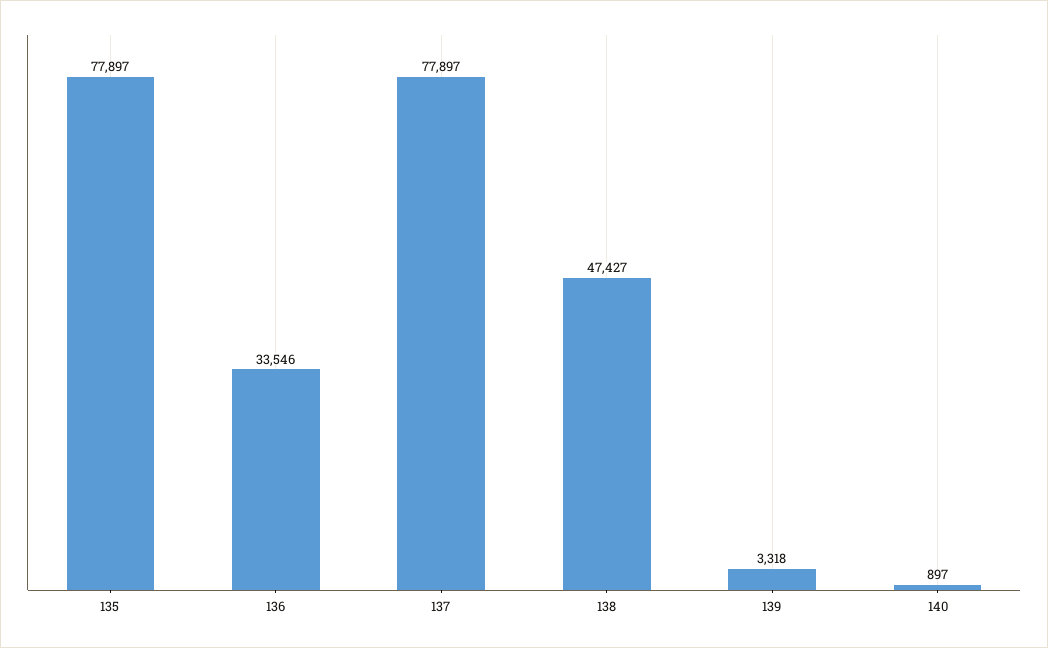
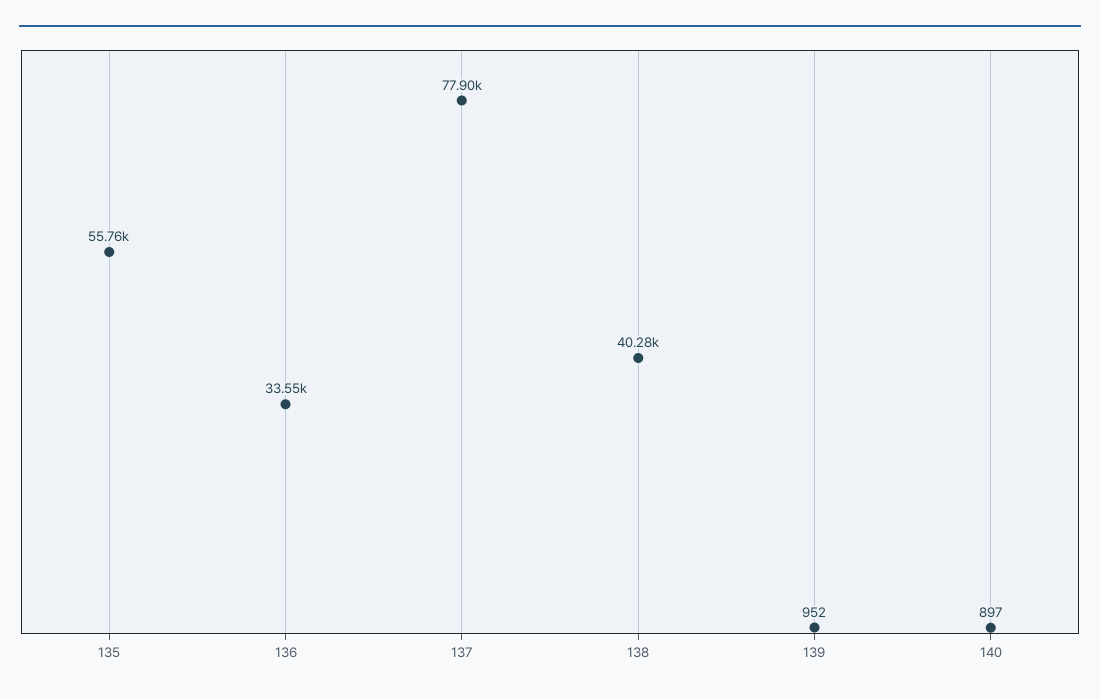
  {
-   "135": 77897,
+   "135": 55760,
    "136": 33546,
    "137": 77897,
-   "138": 47427,
+   "138": 40280,
-   "139": 3318,
+   "139": 952,
    "140": 897
  }

